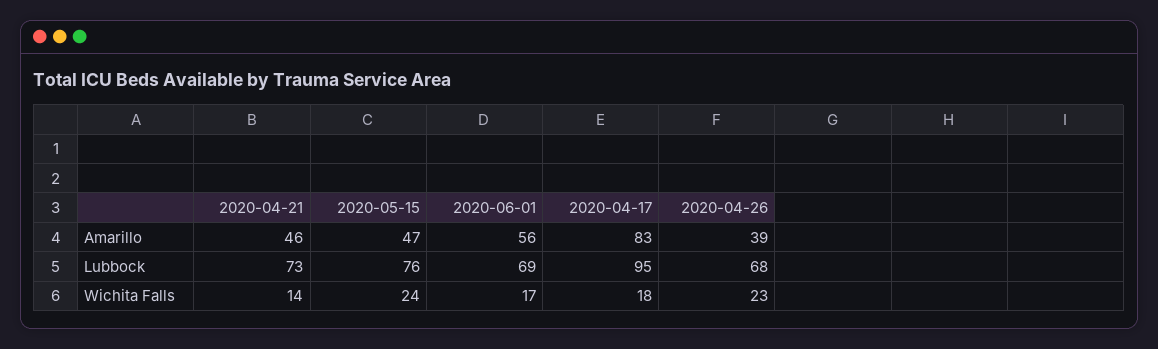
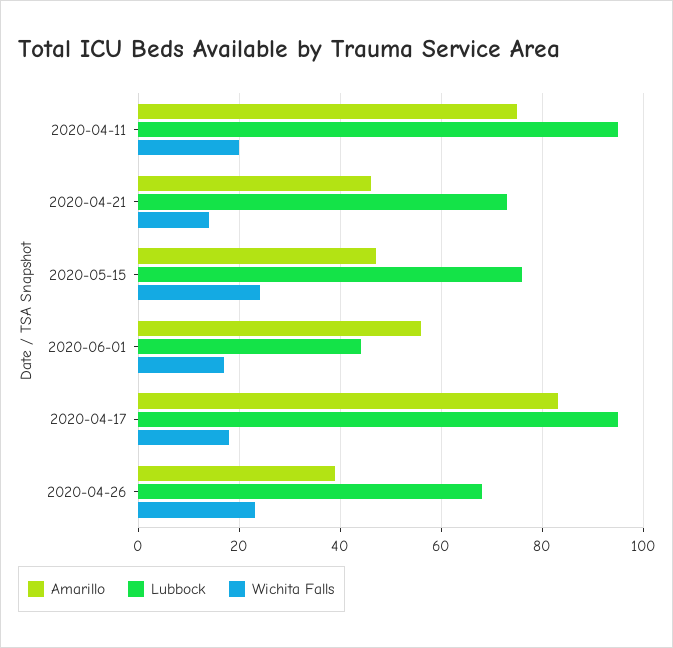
  {
    "Amarillo": {
      "2020-04-21": 46,
      "2020-05-15": 47,
      "2020-06-01": 56,
      "2020-04-17": 83,
-     "2020-04-26": 39
+     "2020-04-26": 39,
+     "2020-04-11": 75
    },
    "Lubbock": {
      "2020-04-21": 73,
      "2020-05-15": 76,
-     "2020-06-01": 69,
+     "2020-06-01": 45,
      "2020-04-17": 95,
-     "2020-04-26": 68
+     "2020-04-26": 68,
+     "2020-04-11": 95
    },
    "Wichita Falls": {
      "2020-04-21": 14,
      "2020-05-15": 24,
      "2020-06-01": 17,
      "2020-04-17": 18,
-     "2020-04-26": 23
+     "2020-04-26": 23,
+     "2020-04-11": 20
    }
  }

